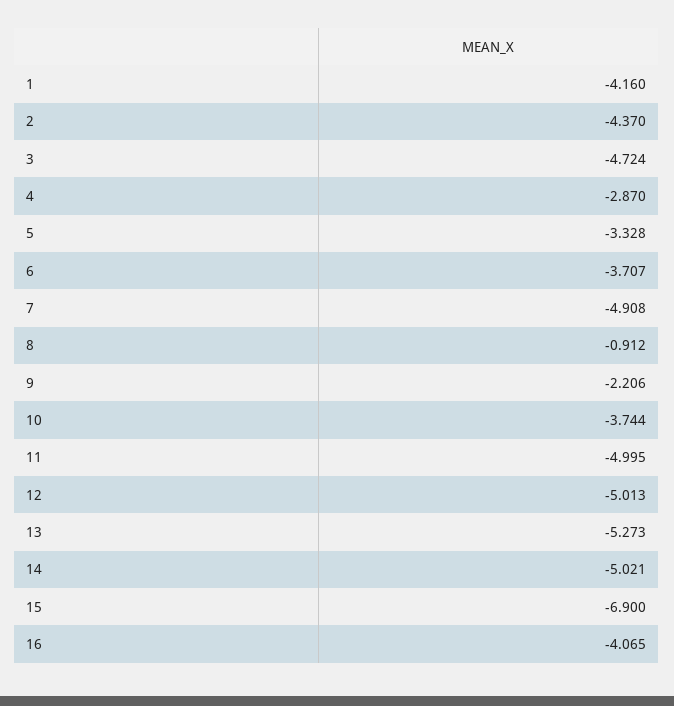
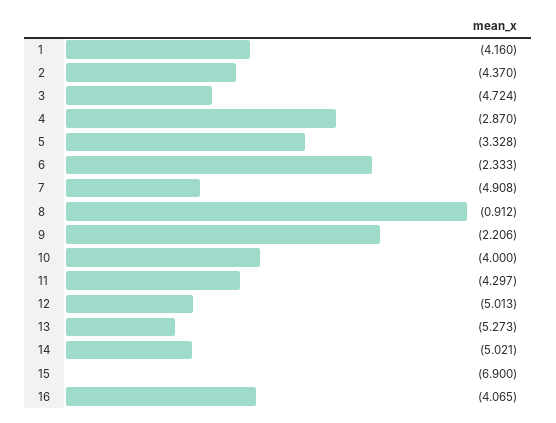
  {
    "1": -4.16,
    "2": -4.37,
    "3": -4.724,
    "4": -2.87,
    "5": -3.328,
-   "6": -3.707,
+   "6": -2.333,
    "7": -4.908,
    "8": -0.912,
    "9": -2.206,
-   "10": -3.744,
+   "10": -4,
-   "11": -4.995,
+   "11": -4.297,
    "12": -5.013,
    "13": -5.273,
    "14": -5.021,
    "15": -6.9,
    "16": -4.065
  }

